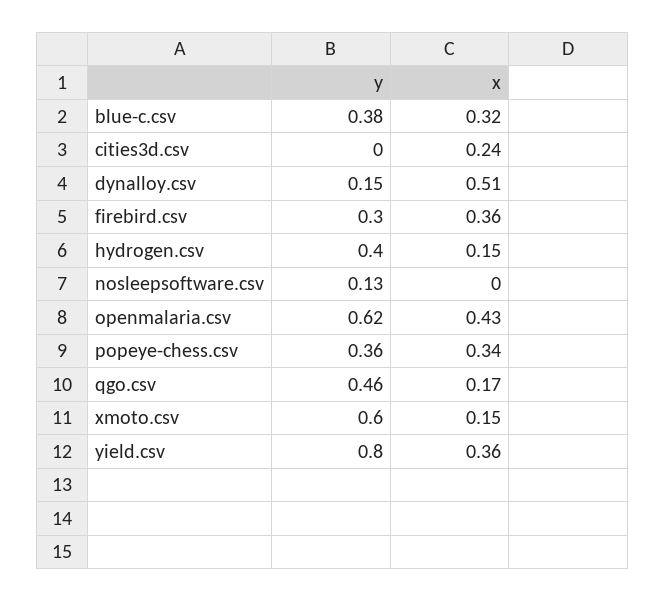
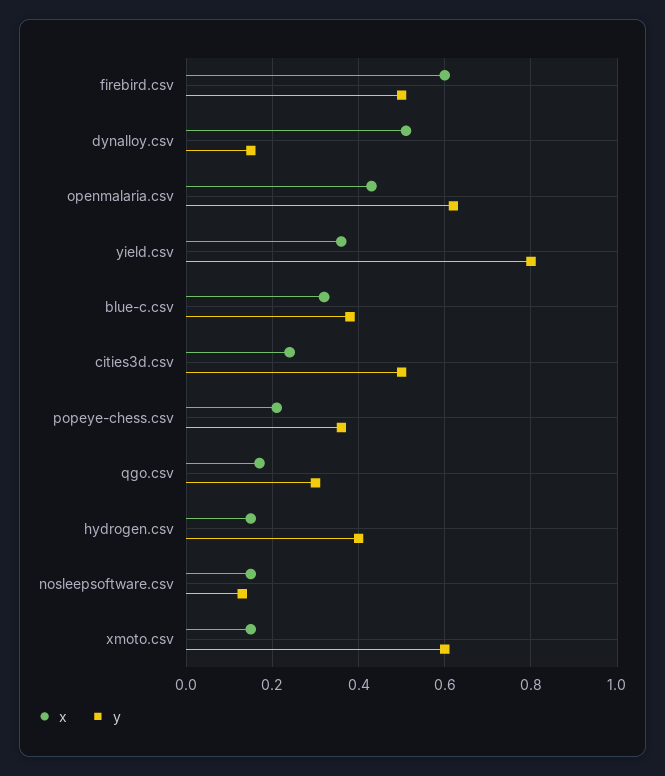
  {
    "y": {
      "blue-c.csv": 0.38,
-     "cities3d.csv": 0,
+     "cities3d.csv": 0.5,
      "dynalloy.csv": 0.15,
-     "firebird.csv": 0.3,
+     "firebird.csv": 0.5,
      "hydrogen.csv": 0.4,
      "nosleepsoftware.csv": 0.13,
      "openmalaria.csv": 0.62,
      "popeye-chess.csv": 0.36,
-     "qgo.csv": 0.46,
+     "qgo.csv": 0.3,
      "xmoto.csv": 0.6,
      "yield.csv": 0.8
    },
    "x": {
      "blue-c.csv": 0.32,
      "cities3d.csv": 0.24,
      "dynalloy.csv": 0.51,
-     "firebird.csv": 0.36,
+     "firebird.csv": 0.6,
      "hydrogen.csv": 0.15,
-     "nosleepsoftware.csv": 0,
+     "nosleepsoftware.csv": 0.15,
      "openmalaria.csv": 0.43,
-     "popeye-chess.csv": 0.34,
+     "popeye-chess.csv": 0.2,
      "qgo.csv": 0.17,
      "xmoto.csv": 0.15,
      "yield.csv": 0.36
    }
  }

